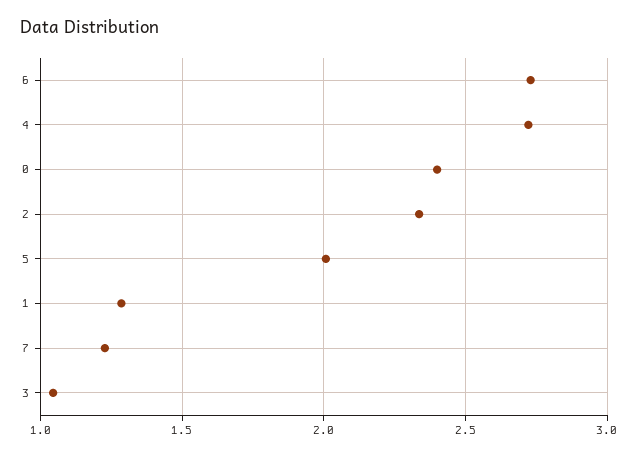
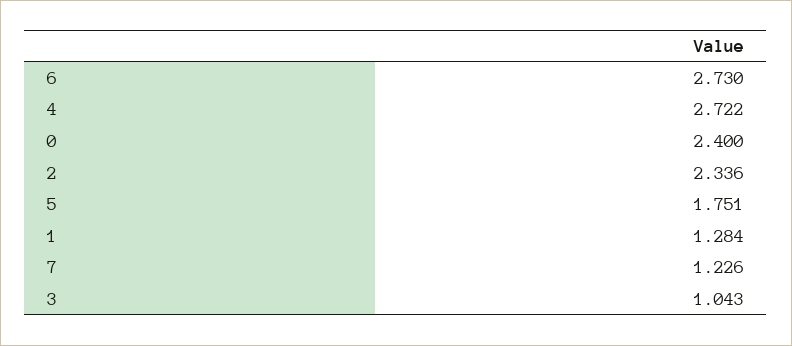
  {
    "6": 2.73,
    "4": 2.722,
    "0": 2.4,
    "2": 2.336,
-   "5": 2,
+   "5": 1.751,
    "1": 1.284,
    "7": 1.226,
    "3": 1.043
  }

